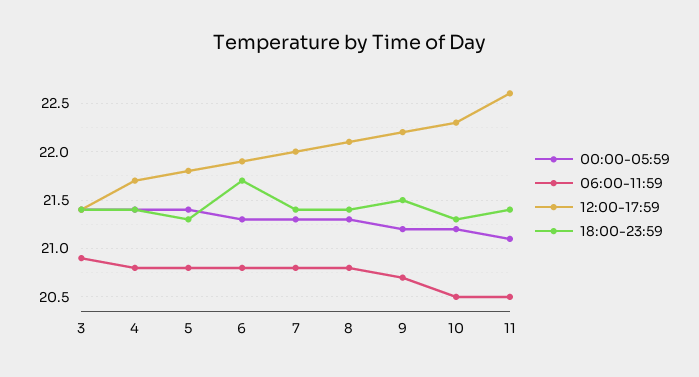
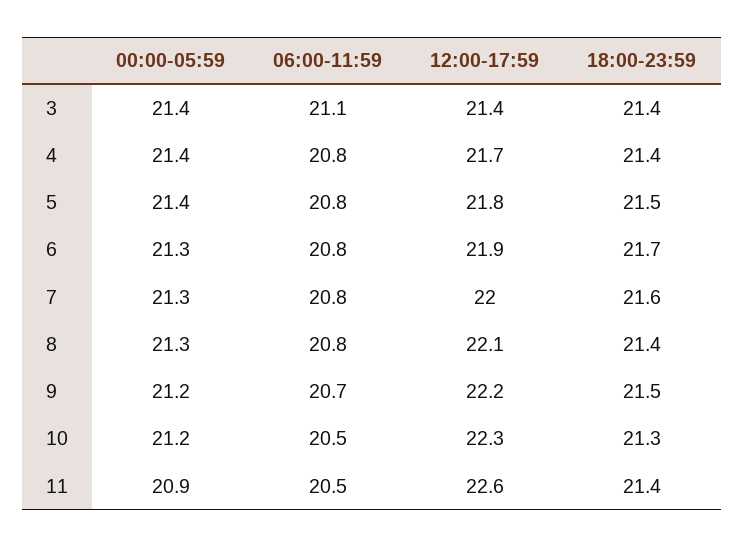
  {
    "00:00-05:59": {
      "3": 21.4,
      "4": 21.4,
      "5": 21.4,
      "6": 21.3,
      "7": 21.3,
      "8": 21.3,
      "9": 21.2,
      "10": 21.2,
-     "11": 21.1
+     "11": 20.9
    },
    "06:00-11:59": {
-     "3": 20.9,
+     "3": 21.1,
      "4": 20.8,
      "5": 20.8,
      "6": 20.8,
      "7": 20.8,
      "8": 20.8,
      "9": 20.7,
      "10": 20.5,
      "11": 20.5
    },
    "12:00-17:59": {
      "3": 21.4,
      "4": 21.7,
      "5": 21.8,
      "6": 21.9,
      "7": 22,
      "8": 22.1,
      "9": 22.2,
      "10": 22.3,
      "11": 22.6
    },
    "18:00-23:59": {
      "3": 21.4,
      "4": 21.4,
-     "5": 21.3,
+     "5": 21.5,
      "6": 21.7,
-     "7": 21.4,
+     "7": 21.6,
      "8": 21.4,
      "9": 21.5,
      "10": 21.3,
      "11": 21.4
    }
  }

